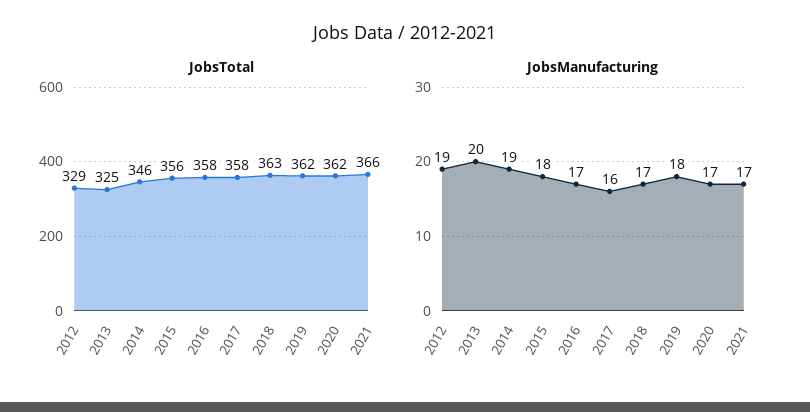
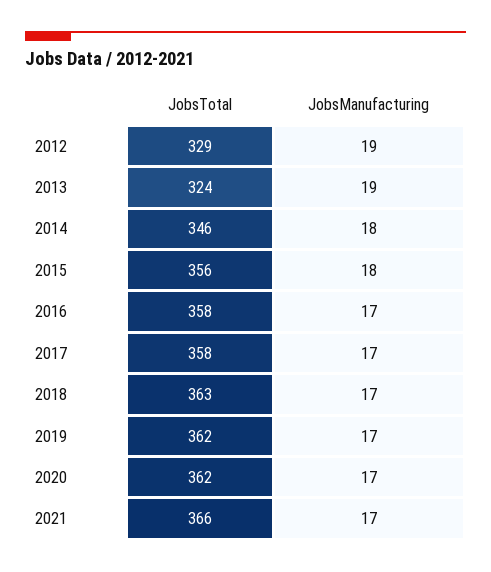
  {
    "JobsTotal": {
      "2012": 329,
-     "2013": 325,
+     "2013": 324,
      "2014": 346,
      "2015": 356,
      "2016": 358,
      "2017": 358,
      "2018": 363,
      "2019": 362,
      "2020": 362,
      "2021": 366
    },
    "JobsManufacturing": {
      "2012": 19,
-     "2013": 20,
+     "2013": 19,
-     "2014": 19,
+     "2014": 18,
      "2015": 18,
      "2016": 17,
-     "2017": 16,
+     "2017": 17,
      "2018": 17,
-     "2019": 18,
+     "2019": 17,
      "2020": 17,
      "2021": 17
    }
  }

